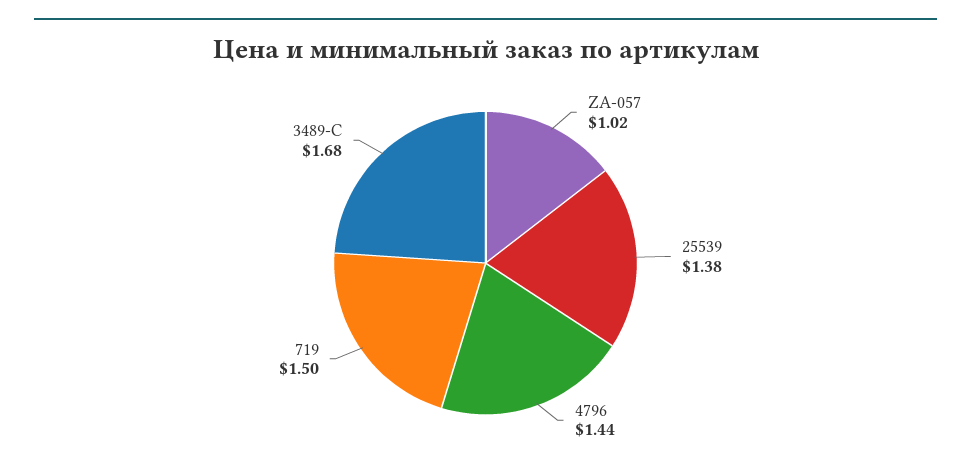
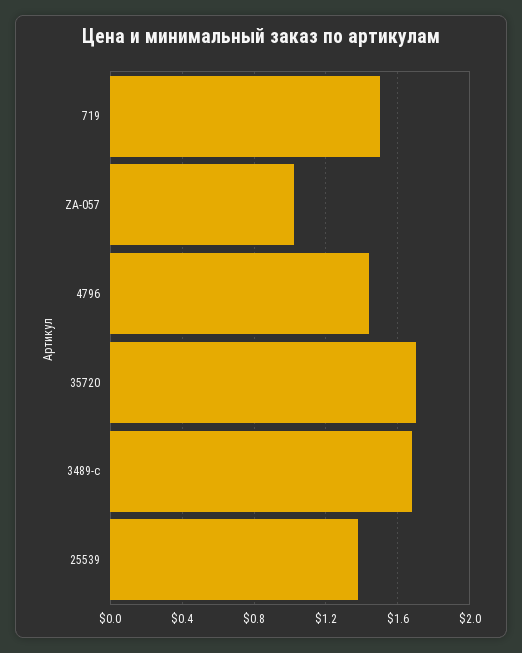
  {
    "ZA-057": 1.02,
    "25539": 1.38,
    "4796": 1.44,
    "719": 1.5,
-   "3489-С": 1.68
+   "3489-С": 1.68,
+   "35720": 1.7
  }

